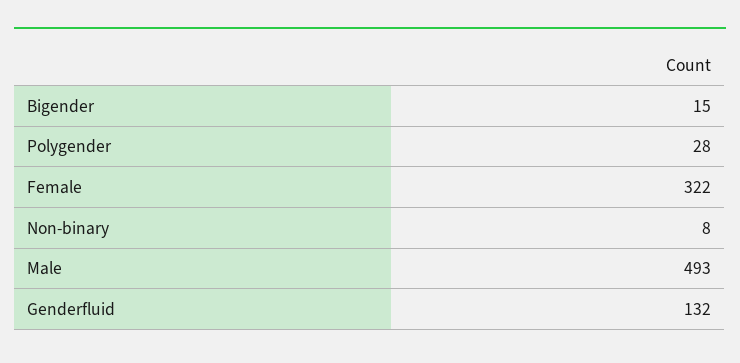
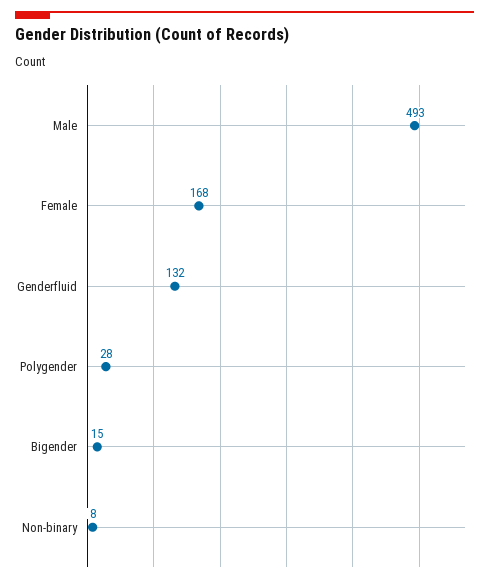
  {
    "Bigender": 15,
    "Polygender": 28,
-   "Female": 322,
+   "Female": 168,
    "Non-binary": 8,
    "Male": 493,
    "Genderfluid": 132
  }

